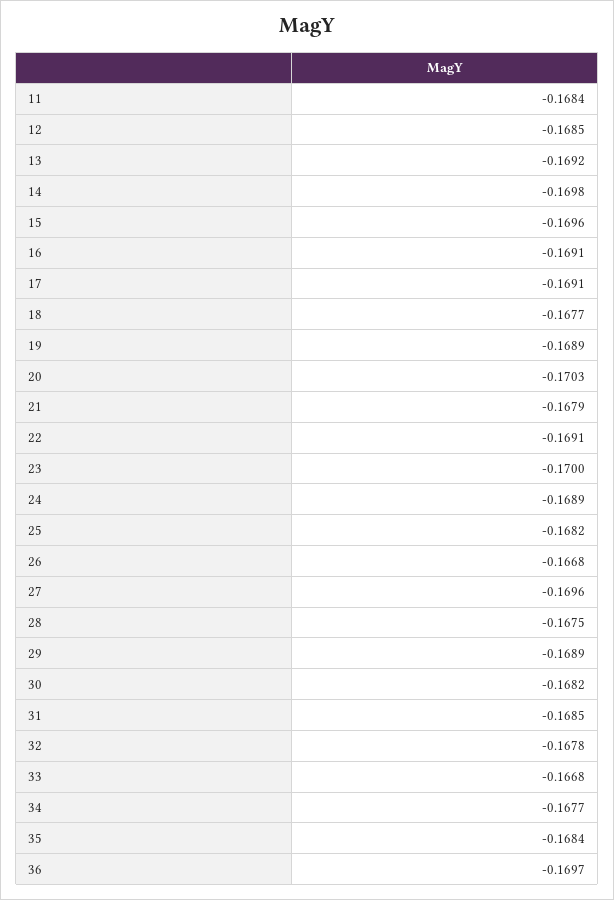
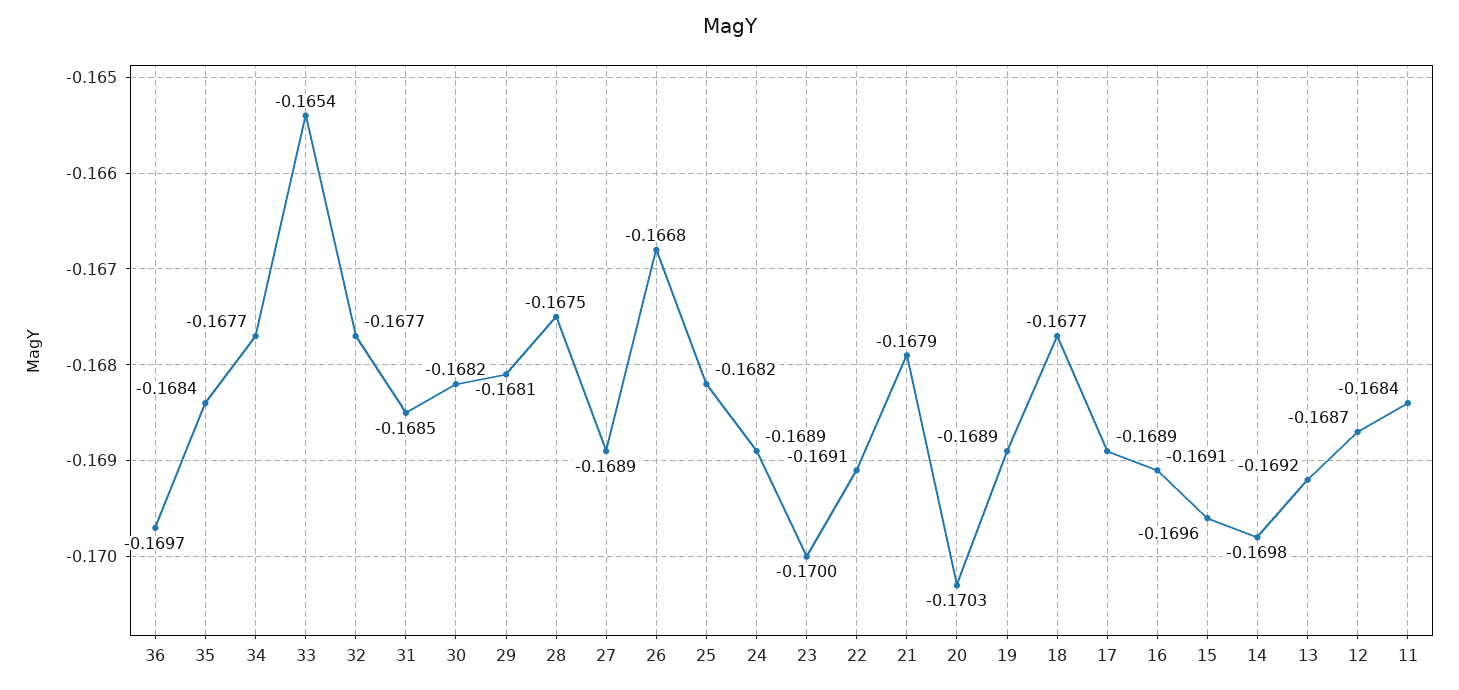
  {
    "11": -0.1684,
-   "12": -0.1685,
+   "12": -0.1687,
    "13": -0.1692,
    "14": -0.1698,
    "15": -0.1696,
    "16": -0.1691,
-   "17": -0.1691,
+   "17": -0.1689,
    "18": -0.1677,
    "19": -0.1689,
    "20": -0.1703,
    "21": -0.1679,
    "22": -0.1691,
    "23": -0.17,
    "24": -0.1689,
    "25": -0.1682,
    "26": -0.1668,
-   "27": -0.1696,
+   "27": -0.1689,
    "28": -0.1675,
-   "29": -0.1689,
+   "29": -0.1681,
    "30": -0.1682,
    "31": -0.1685,
-   "32": -0.1678,
+   "32": -0.1677,
-   "33": -0.1668,
+   "33": -0.1654,
    "34": -0.1677,
    "35": -0.1684,
    "36": -0.1697
  }

